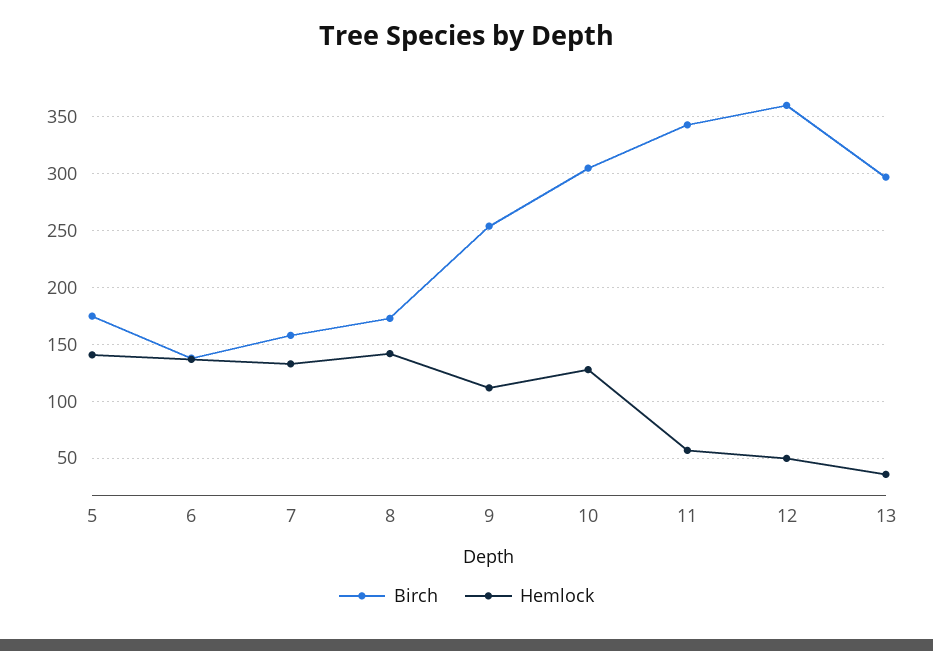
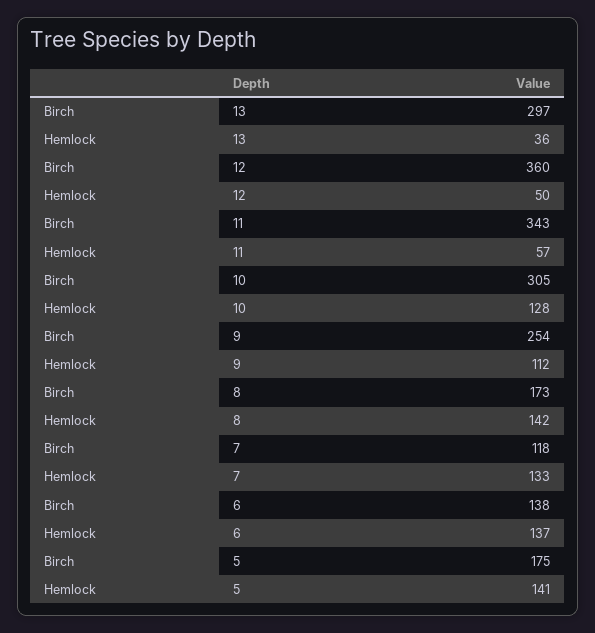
  {
    "Birch": {
      "5": 175,
      "6": 138,
-     "7": 160,
+     "7": 118,
      "8": 173,
      "9": 254,
      "10": 305,
      "11": 343,
      "12": 360,
      "13": 297
    },
    "Hemlock": {
      "5": 141,
      "6": 137,
      "7": 133,
      "8": 142,
      "9": 112,
      "10": 128,
      "11": 57,
      "12": 50,
      "13": 36
    }
  }

